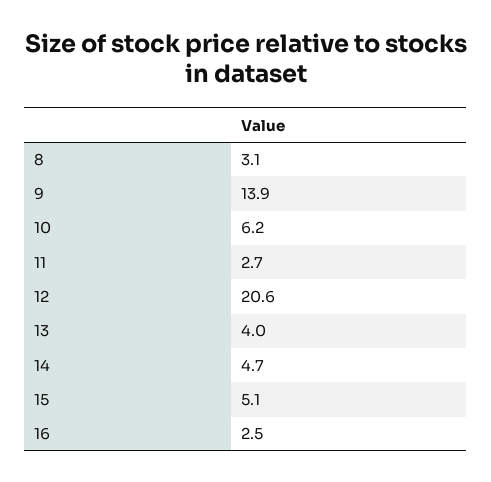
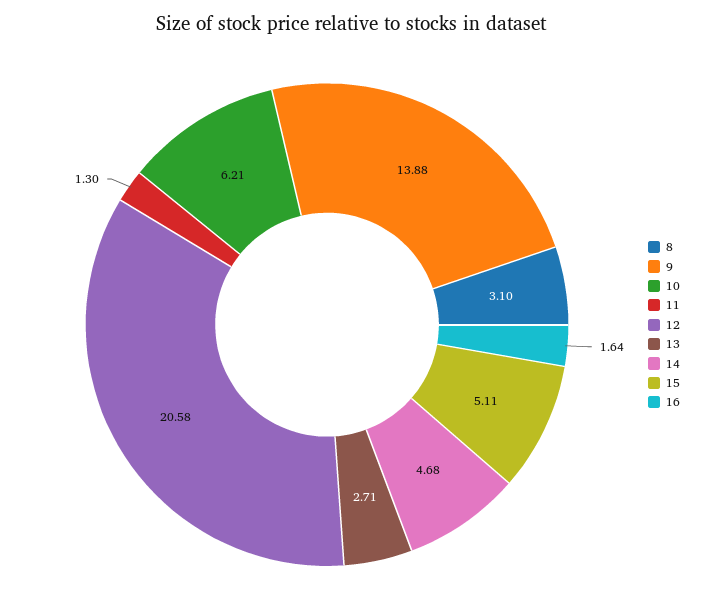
  {
    "8": 3.1,
    "9": 13.88,
    "10": 6.21,
-   "11": 2.7,
+   "11": 1.3,
    "12": 20.58,
-   "13": 4,
+   "13": 2.71,
    "14": 4.68,
    "15": 5.11,
-   "16": 2.5
+   "16": 1.64
  }

